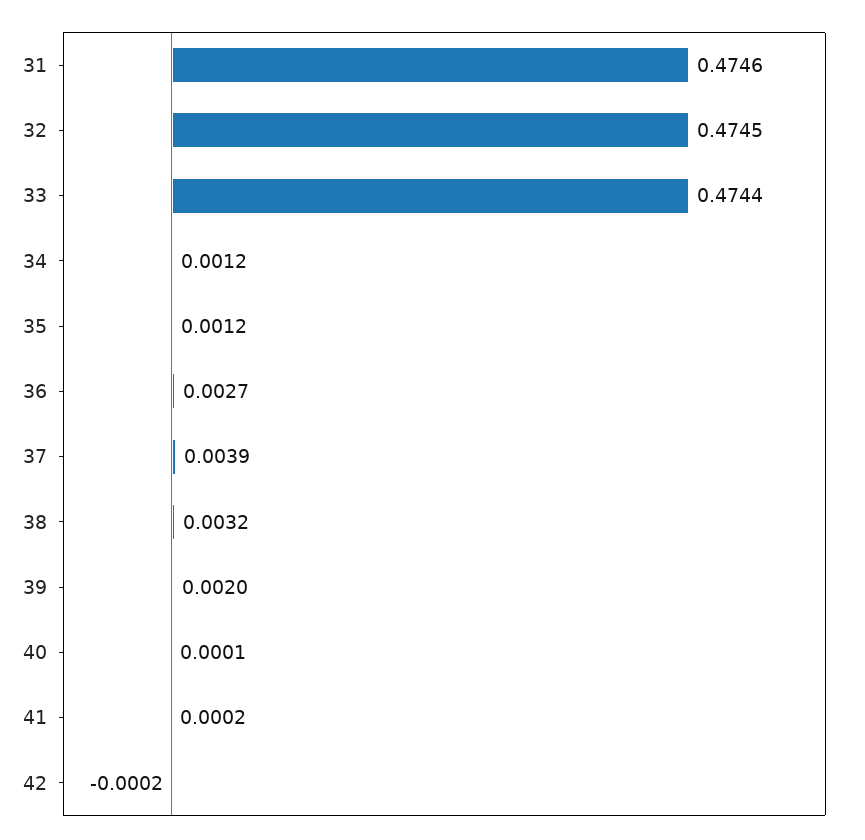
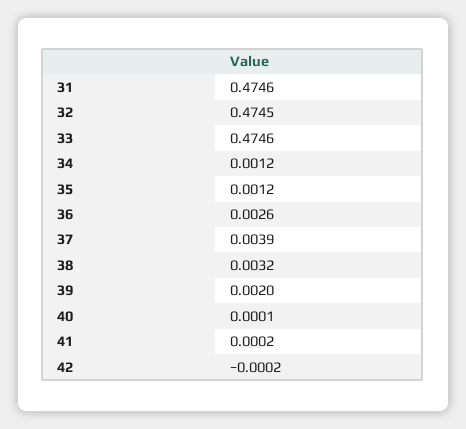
  {
    "31": 0.4746,
    "32": 0.4745,
-   "33": 0.4744,
+   "33": 0.4746,
    "34": 0.0012,
    "35": 0.0012,
-   "36": 0.0027,
+   "36": 0.0026,
    "37": 0.0039,
    "38": 0.0032,
    "39": 0.002,
    "40": 0.0001,
    "41": 0.0002,
    "42": -0.0002
  }

